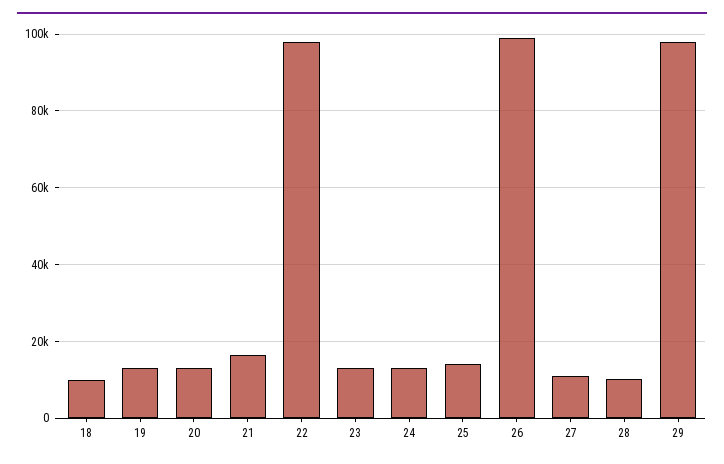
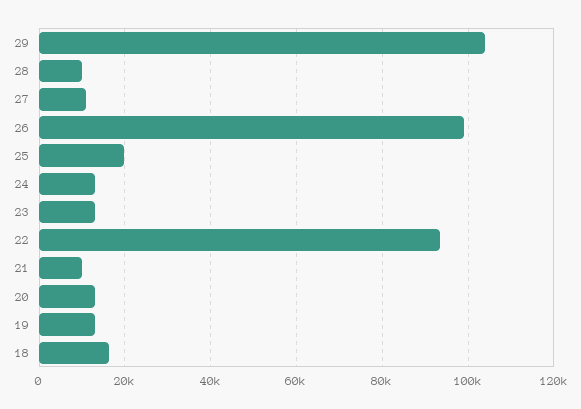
  {
-   "18": 10000,
+   "18": 16000,
    "19": 14000,
    "20": 14000,
-   "21": 16000,
+   "21": 10000,
-   "22": 98000,
+   "22": 94000,
    "23": 14000,
    "24": 14000,
-   "25": 14000,
+   "25": 20000,
    "26": 100000,
    "27": 12000,
    "28": 10000,
-   "29": 98000
+   "29": 104000
  }

